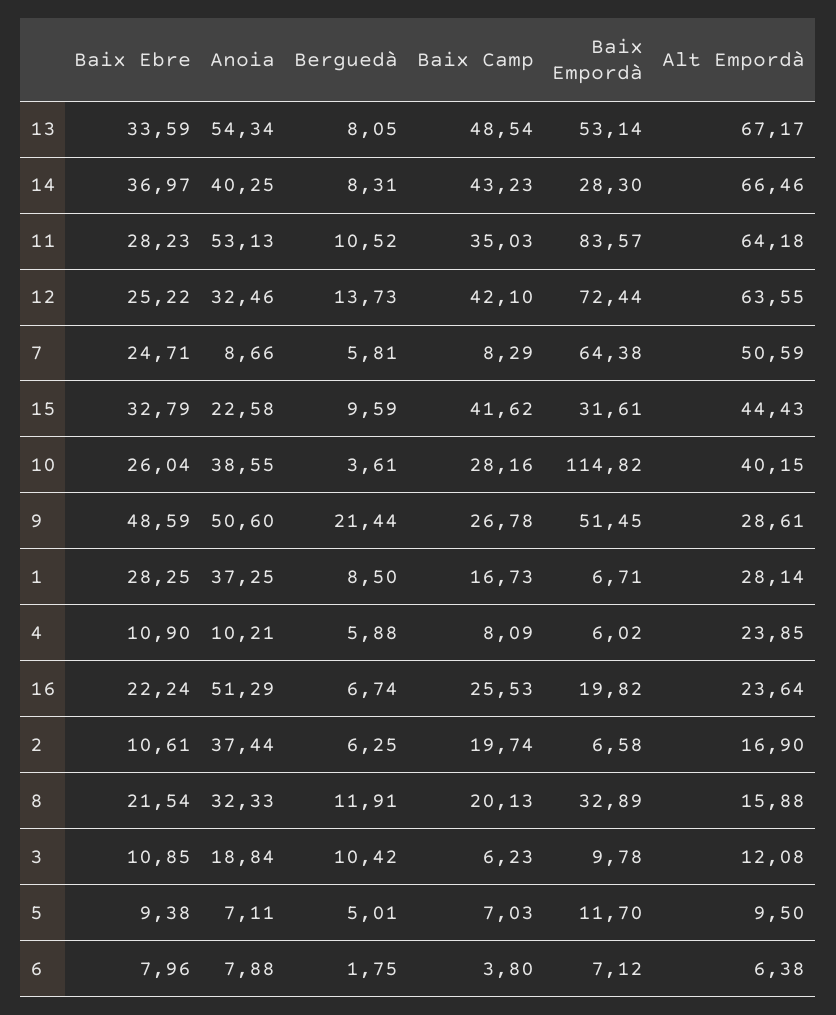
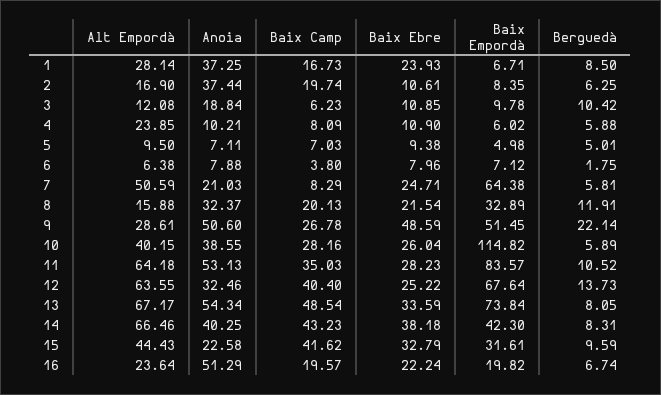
  {
    "Baix Ebre": {
      "13": 33.59,
-     "14": 36.97,
+     "14": 38.18,
      "11": 28.23,
      "12": 25.22,
      "7": 24.71,
      "15": 32.79,
      "10": 26.04,
      "9": 48.59,
-     "1": 28.25,
+     "1": 23.93,
      "4": 10.9,
      "16": 22.24,
      "2": 10.61,
      "8": 21.54,
      "3": 10.85,
      "5": 9.38,
      "6": 7.96
    },
    "Anoia": {
      "13": 54.34,
      "14": 40.25,
      "11": 53.13,
      "12": 32.46,
-     "7": 8.66,
+     "7": 21.03,
      "15": 22.58,
      "10": 38.55,
      "9": 50.6,
      "1": 37.25,
      "4": 10.21,
      "16": 51.29,
      "2": 37.44,
-     "8": 32.33,
+     "8": 32.37,
      "3": 18.84,
      "5": 7.11,
      "6": 7.88
    },
    "Berguedà": {
      "13": 8.05,
      "14": 8.31,
      "11": 10.52,
      "12": 13.73,
      "7": 5.81,
      "15": 9.59,
-     "10": 3.61,
+     "10": 5.89,
-     "9": 21.44,
+     "9": 22.14,
      "1": 8.5,
      "4": 5.88,
      "16": 6.74,
      "2": 6.25,
      "8": 11.91,
      "3": 10.42,
      "5": 5.01,
      "6": 1.75
    },
    "Baix Camp": {
      "13": 48.54,
      "14": 43.23,
      "11": 35.03,
-     "12": 42.1,
+     "12": 40.4,
      "7": 8.29,
      "15": 41.62,
      "10": 28.16,
      "9": 26.78,
      "1": 16.73,
      "4": 8.09,
-     "16": 25.53,
+     "16": 19.57,
      "2": 19.74,
      "8": 20.13,
      "3": 6.23,
      "5": 7.03,
      "6": 3.8
    },
    "Baix Empordà": {
-     "13": 53.14,
+     "13": 73.84,
-     "14": 28.3,
+     "14": 42.3,
      "11": 83.57,
-     "12": 72.44,
+     "12": 67.64,
      "7": 64.38,
      "15": 31.61,
      "10": 114.82,
      "9": 51.45,
      "1": 6.71,
      "4": 6.02,
      "16": 19.82,
-     "2": 6.58,
+     "2": 8.35,
      "8": 32.89,
      "3": 9.78,
-     "5": 11.7,
+     "5": 4.98,
      "6": 7.12
    },
    "Alt Empordà": {
      "13": 67.17,
      "14": 66.46,
      "11": 64.18,
      "12": 63.55,
      "7": 50.59,
      "15": 44.43,
      "10": 40.15,
      "9": 28.61,
      "1": 28.14,
      "4": 23.85,
      "16": 23.64,
      "2": 16.9,
      "8": 15.88,
      "3": 12.08,
      "5": 9.5,
      "6": 6.38
    }
  }

